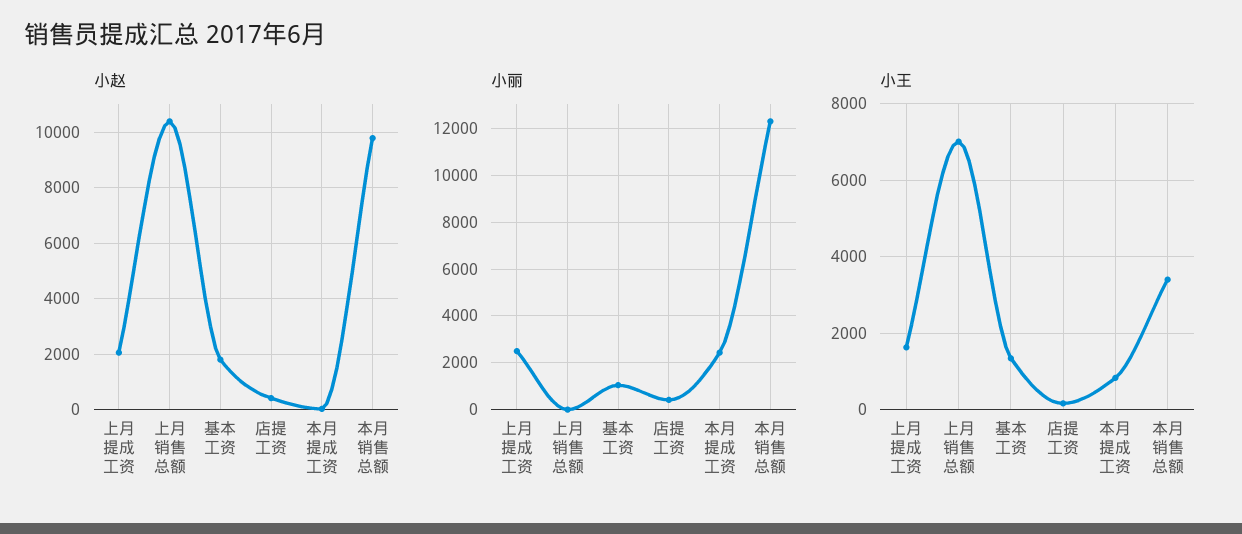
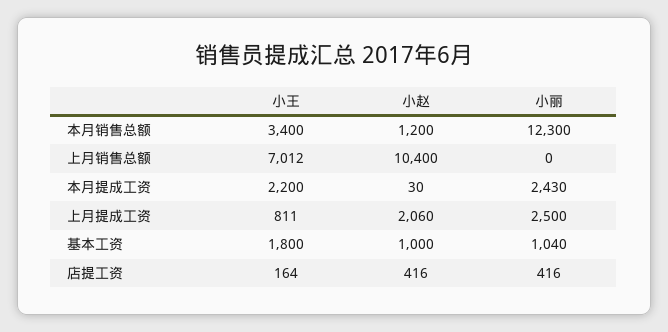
  {
    "小赵": {
      "上月提成工资": 2060,
      "上月销售总额": 10400,
-     "基本工资": 1750,
+     "基本工资": 1000,
      "店提工资": 416,
      "本月提成工资": 30,
-     "本月销售总额": 9750
+     "本月销售总额": 1200
    },
    "小丽": {
      "上月提成工资": 2500,
      "上月销售总额": 0,
      "基本工资": 1040,
      "店提工资": 416,
      "本月提成工资": 2430,
      "本月销售总额": 12300
    },
    "小王": {
-     "上月提成工资": 1600,
+     "上月提成工资": 811,
      "上月销售总额": 7012,
-     "基本工资": 1400,
+     "基本工资": 1800,
      "店提工资": 164,
-     "本月提成工资": 800,
+     "本月提成工资": 2200,
      "本月销售总额": 3400
    }
  }

